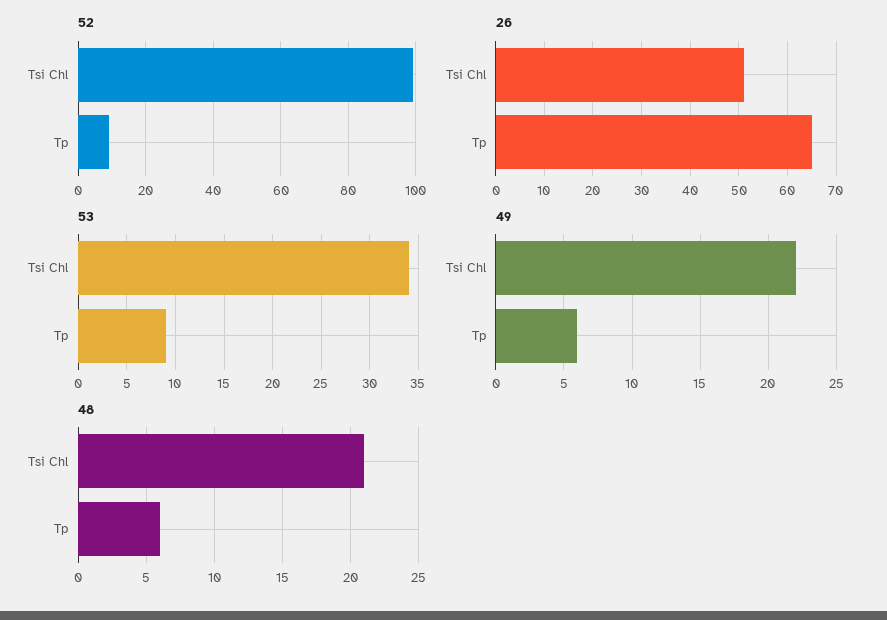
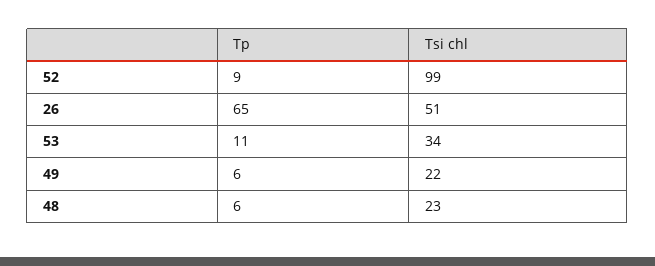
  {
    "52": {
      "Tsi Chl": 99,
      "Tp": 9
    },
    "26": {
      "Tsi Chl": 51,
      "Tp": 65
    },
    "53": {
      "Tsi Chl": 34,
-     "Tp": 9
+     "Tp": 11
    },
    "49": {
      "Tsi Chl": 22,
      "Tp": 6
    },
    "48": {
-     "Tsi Chl": 21,
+     "Tsi Chl": 23,
      "Tp": 6
    }
  }

